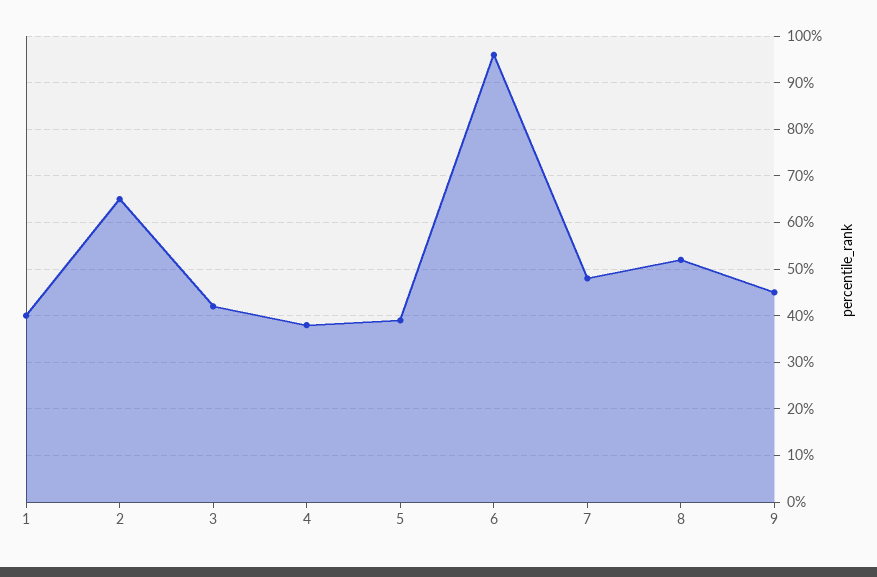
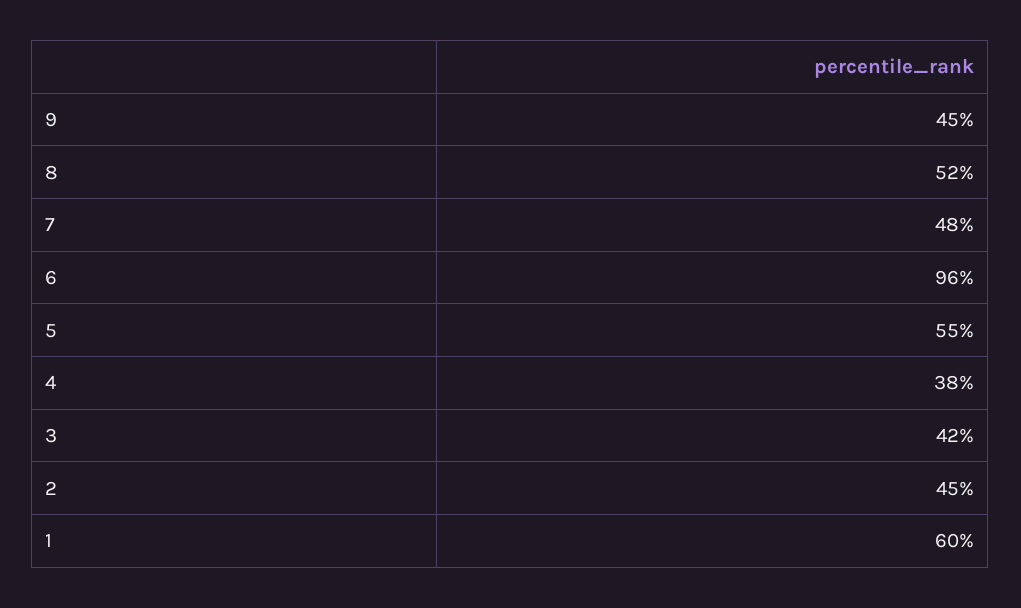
  {
-   "1": 40,
+   "1": 60,
-   "2": 65,
+   "2": 45,
    "3": 42,
    "4": 38,
-   "5": 40,
+   "5": 55,
    "6": 96,
    "7": 48,
    "8": 52,
    "9": 45
  }

